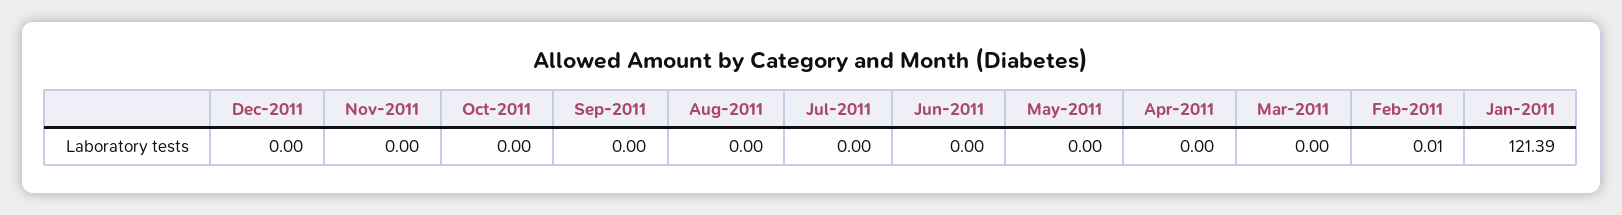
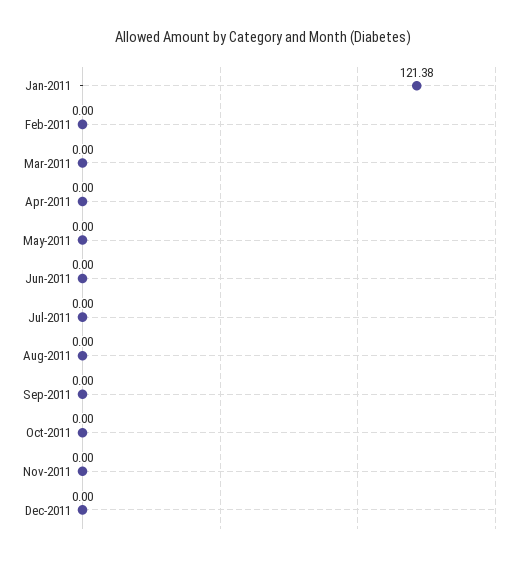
  {
    "Dec-2011": 0,
    "Nov-2011": 0,
    "Oct-2011": 0,
    "Sep-2011": 0,
    "Aug-2011": 0,
    "Jul-2011": 0,
    "Jun-2011": 0,
    "May-2011": 0,
    "Apr-2011": 0,
    "Mar-2011": 0,
-   "Feb-2011": 0.01,
+   "Feb-2011": 0,
-   "Jan-2011": 121.39
+   "Jan-2011": 121.38
  }

